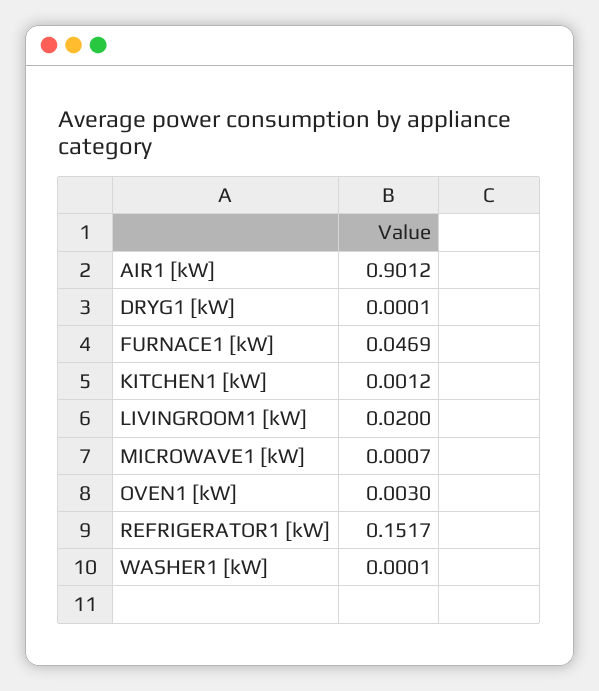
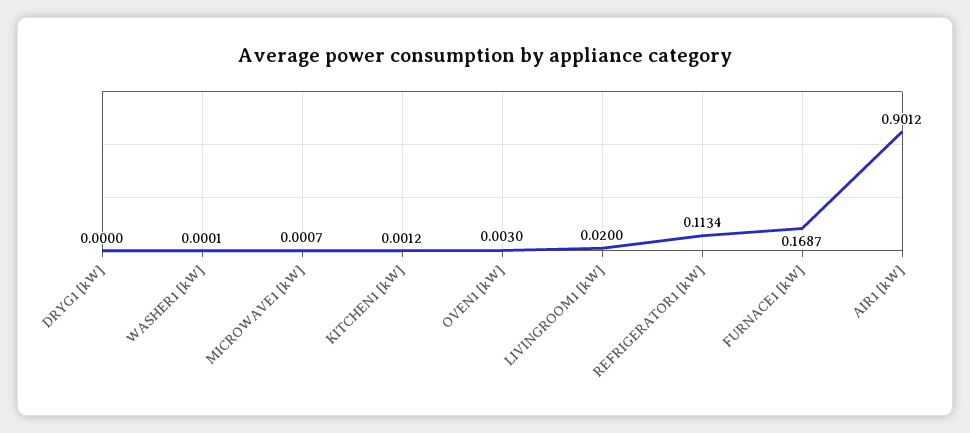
  {
    "AIR1 [kW]": 0.9012,
-   "DRYG1 [kW]": 0.0001,
+   "DRYG1 [kW]": 0,
-   "FURNACE1 [kW]": 0.0469,
+   "FURNACE1 [kW]": 0.1687,
    "KITCHEN1 [kW]": 0.0012,
    "LIVINGROOM1 [kW]": 0.02,
    "MICROWAVE1 [kW]": 0.0007,
    "OVEN1 [kW]": 0.003,
-   "REFRIGERATOR1 [kW]": 0.1517,
+   "REFRIGERATOR1 [kW]": 0.1134,
    "WASHER1 [kW]": 0.0001
  }

